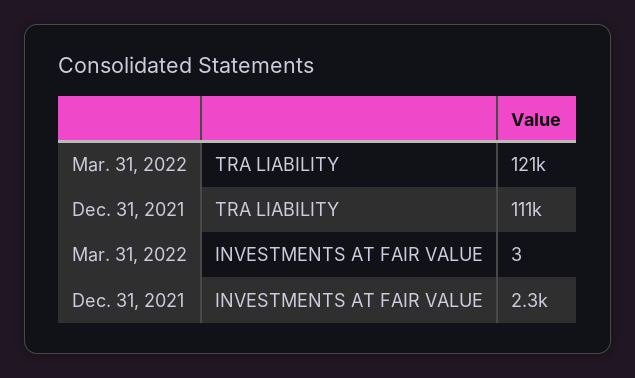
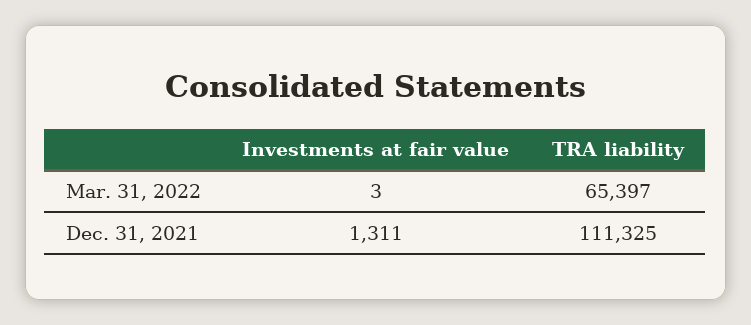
  {
    "Mar. 31, 2022": {
-     "TRA LIABILITY": 121000,
+     "TRA LIABILITY": 65397,
      "INVESTMENTS AT FAIR VALUE": 3
    },
    "Dec. 31, 2021": {
      "TRA LIABILITY": 111325,
-     "INVESTMENTS AT FAIR VALUE": 2300
+     "INVESTMENTS AT FAIR VALUE": 1311
    }
  }

